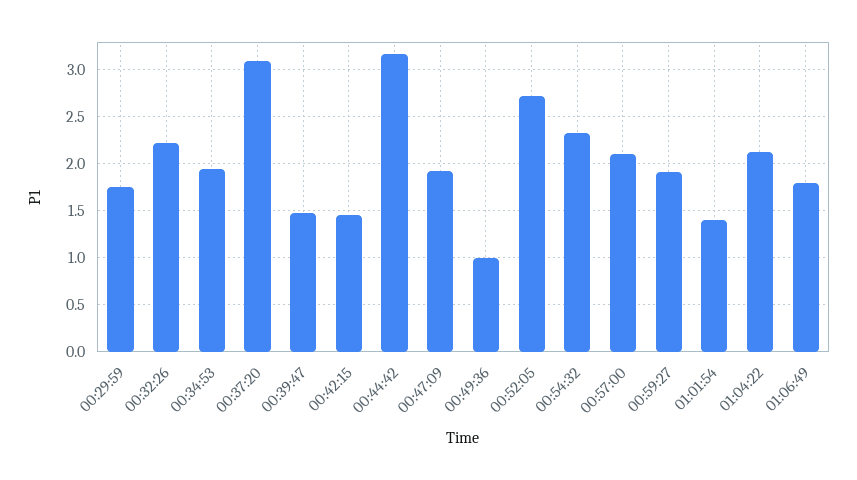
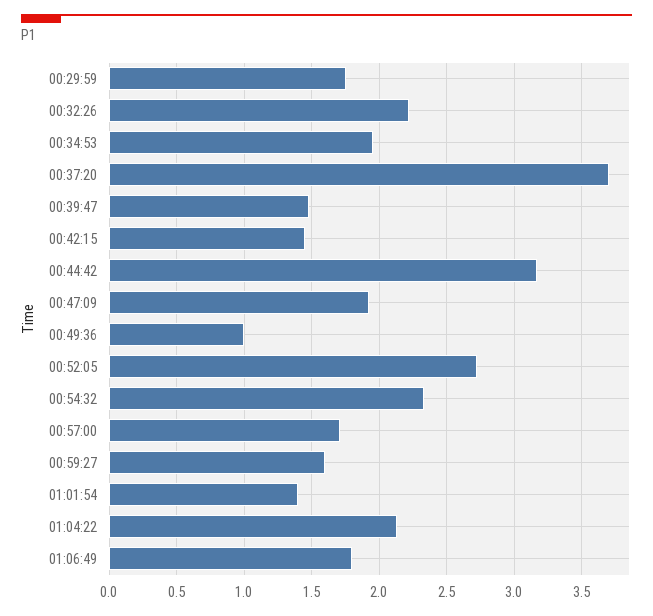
  {
    "00:29:59": 1.75,
    "00:32:26": 2.2,
    "00:34:53": 1.95,
-   "00:37:20": 3.1,
+   "00:37:20": 3.7,
    "00:39:47": 1.5,
    "00:42:15": 1.45,
    "00:44:42": 3.15,
    "00:47:09": 1.9,
    "00:49:36": 1,
    "00:52:05": 2.7,
    "00:54:32": 2.35,
-   "00:57:00": 2.1,
+   "00:57:00": 1.7,
-   "00:59:27": 1.9,
+   "00:59:27": 1.6,
    "01:01:54": 1.4,
    "01:04:22": 2.15,
    "01:06:49": 1.8
  }

